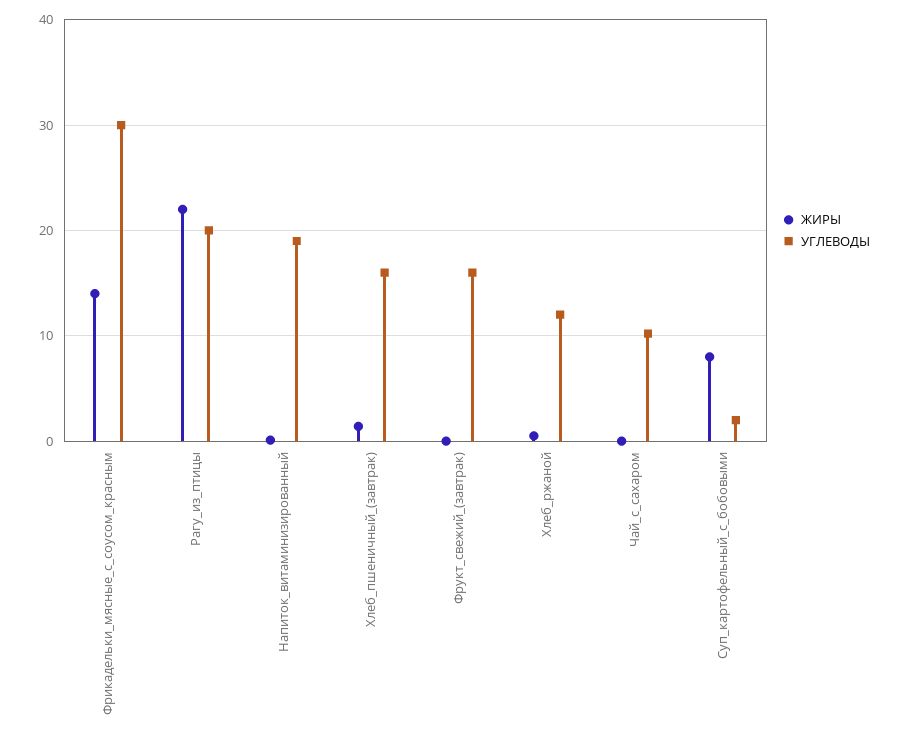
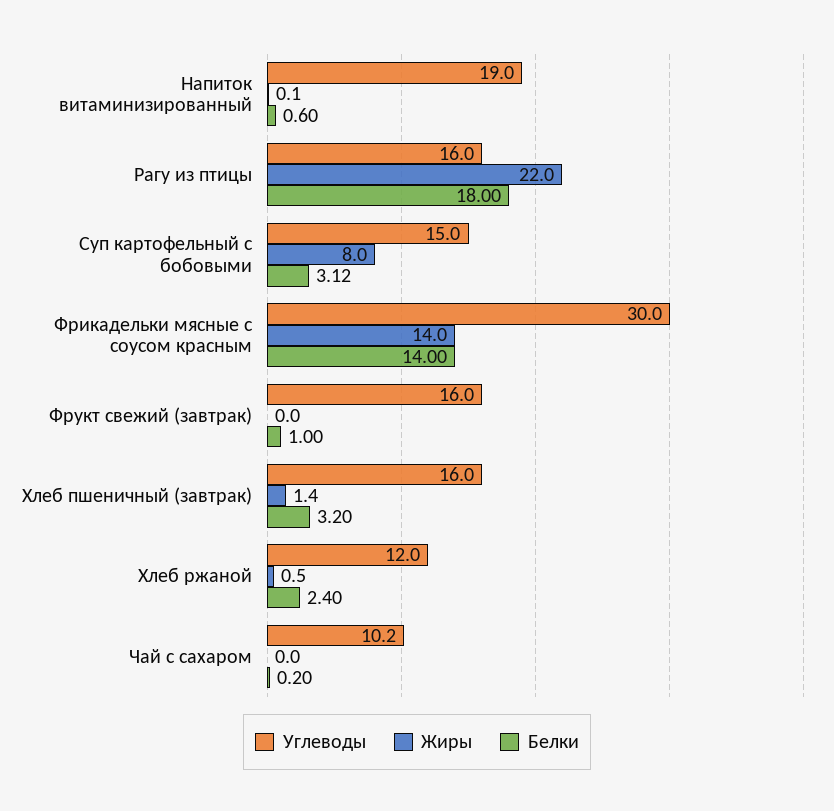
  {
    "ЖИРЫ": {
      "Фрикадельки_мясные_с_соусом_красным": 14,
      "Рагу_из_птицы": 22,
      "Напиток_витаминизированный": 0.1,
      "Хлеб_пшеничный_(завтрак)": 1.4,
      "Фрукт_свежий_(завтрак)": 0,
      "Хлеб_ржаной": 0.5,
      "Чай_с_сахаром": 0,
      "Суп_картофельный_с_бобовыми": 8
    },
    "УГЛЕВОДЫ": {
      "Фрикадельки_мясные_с_соусом_красным": 30,
-     "Рагу_из_птицы": 20,
+     "Рагу_из_птицы": 16,
      "Напиток_витаминизированный": 19,
      "Хлеб_пшеничный_(завтрак)": 16,
      "Фрукт_свежий_(завтрак)": 16,
      "Хлеб_ржаной": 12,
      "Чай_с_сахаром": 10.2,
-     "Суп_картофельный_с_бобовыми": 2
+     "Суп_картофельный_с_бобовыми": 15
-   }
+   },
+   "Белки": {
+     "Напиток_витаминизированный": 0.6,
+     "Рагу_из_птицы": 18,
+     "Суп_картофельный_с_бобовыми": 3.12,
+     "Фрикадельки_мясные_с_соусом_красным": 14,
+     "Фрукт_свежий_(завтрак)": 1,
+     "Хлеб_пшеничный_(завтрак)": 3.2,
+     "Хлеб_ржаной": 2.4,
+     "Чай_с_сахаром": 0.2
+   }
  }

